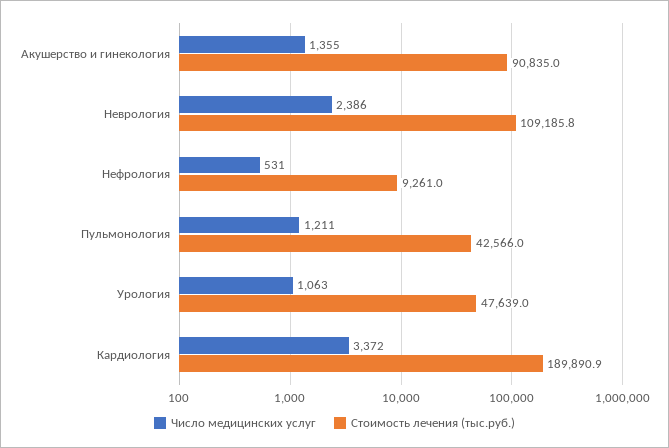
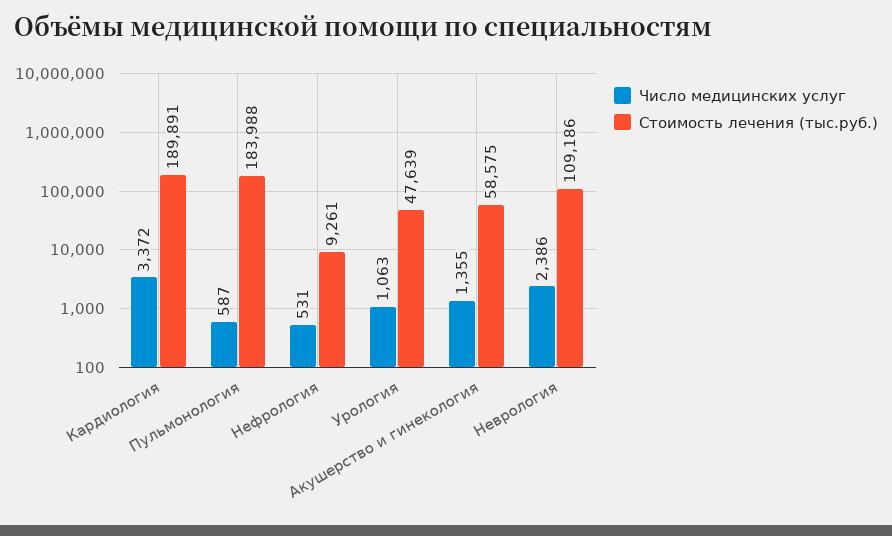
  {
    "Число медицинских услуг": {
      "Акушерство и гинекология": 1355,
      "Неврология": 2386,
      "Нефрология": 531,
-     "Пульмонология": 1211,
+     "Пульмонология": 587,
      "Урология": 1063,
      "Кардиология": 3372
    },
    "Стоимость лечения (тыс.руб.)": {
-     "Акушерство и гинекология": 90835,
+     "Акушерство и гинекология": 58575,
      "Неврология": 109185.8,
      "Нефрология": 9261,
-     "Пульмонология": 42566,
+     "Пульмонология": 183988,
      "Урология": 47639,
      "Кардиология": 189890.9
    }
  }

